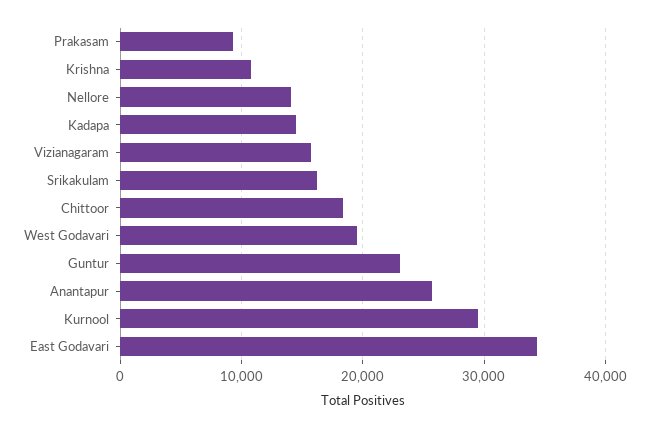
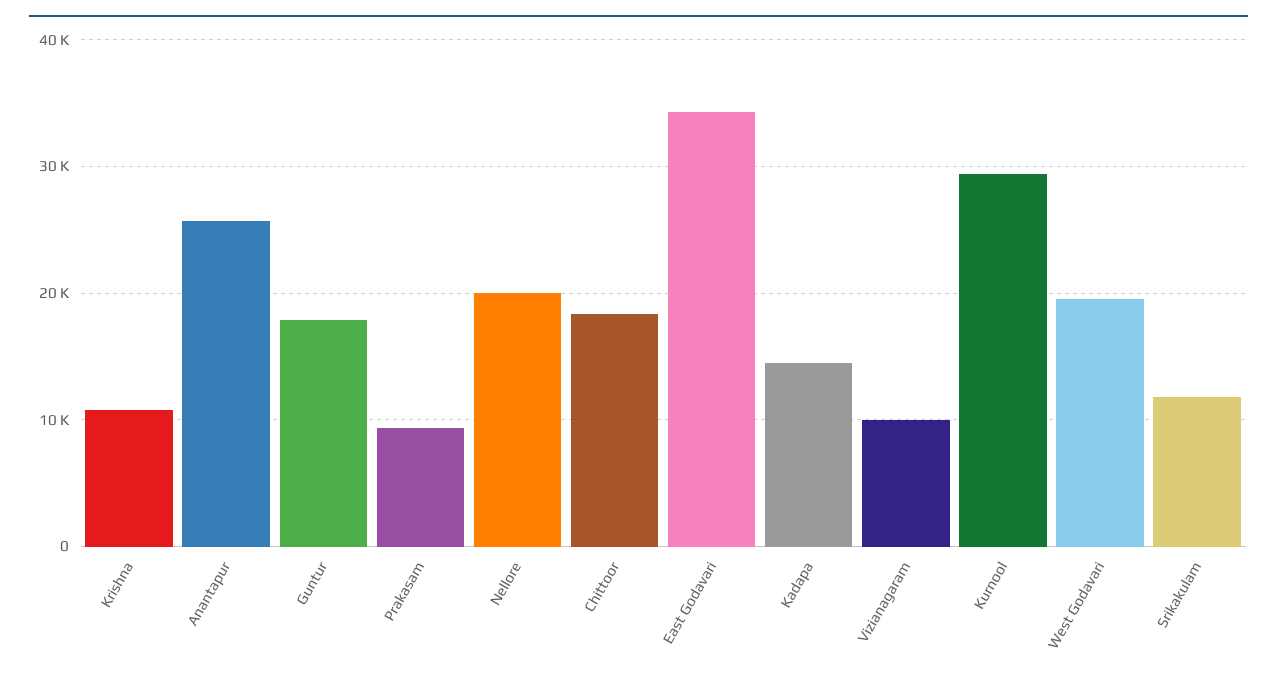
  {
    "Prakasam": 9000,
    "Krishna": 11000,
-   "Nellore": 14000,
+   "Nellore": 20000,
    "Kadapa": 14000,
-   "Vizianagaram": 16000,
+   "Vizianagaram": 10000,
-   "Srikakulam": 16000,
+   "Srikakulam": 12000,
    "Chittoor": 18000,
    "West Godavari": 20000,
-   "Guntur": 23000,
+   "Guntur": 18000,
    "Anantapur": 26000,
    "Kurnool": 29000,
    "East Godavari": 34000
  }

